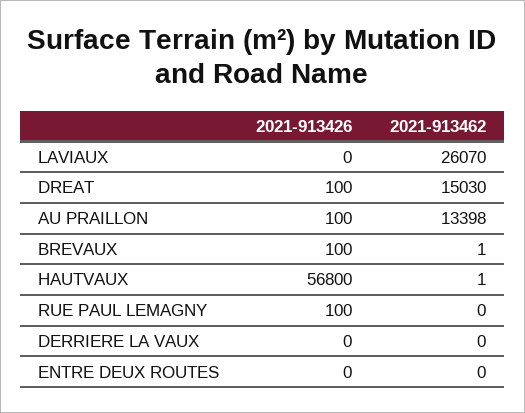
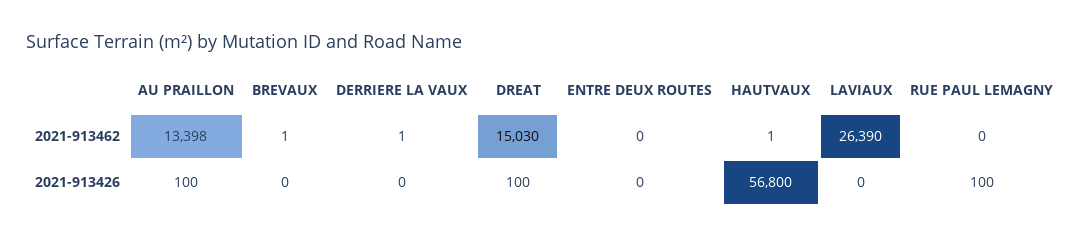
  {
    "2021-913426": {
      "LAVIAUX": 0,
      "DREAT": 100,
      "AU PRAILLON": 100,
-     "BREVAUX": 100,
+     "BREVAUX": 0,
      "HAUTVAUX": 56800,
      "RUE PAUL LEMAGNY": 100,
      "DERRIERE LA VAUX": 0,
      "ENTRE DEUX ROUTES": 0
    },
    "2021-913462": {
-     "LAVIAUX": 26070,
+     "LAVIAUX": 26390,
      "DREAT": 15030,
      "AU PRAILLON": 13398,
      "BREVAUX": 1,
      "HAUTVAUX": 1,
      "RUE PAUL LEMAGNY": 0,
-     "DERRIERE LA VAUX": 0,
+     "DERRIERE LA VAUX": 1,
      "ENTRE DEUX ROUTES": 0
    }
  }

